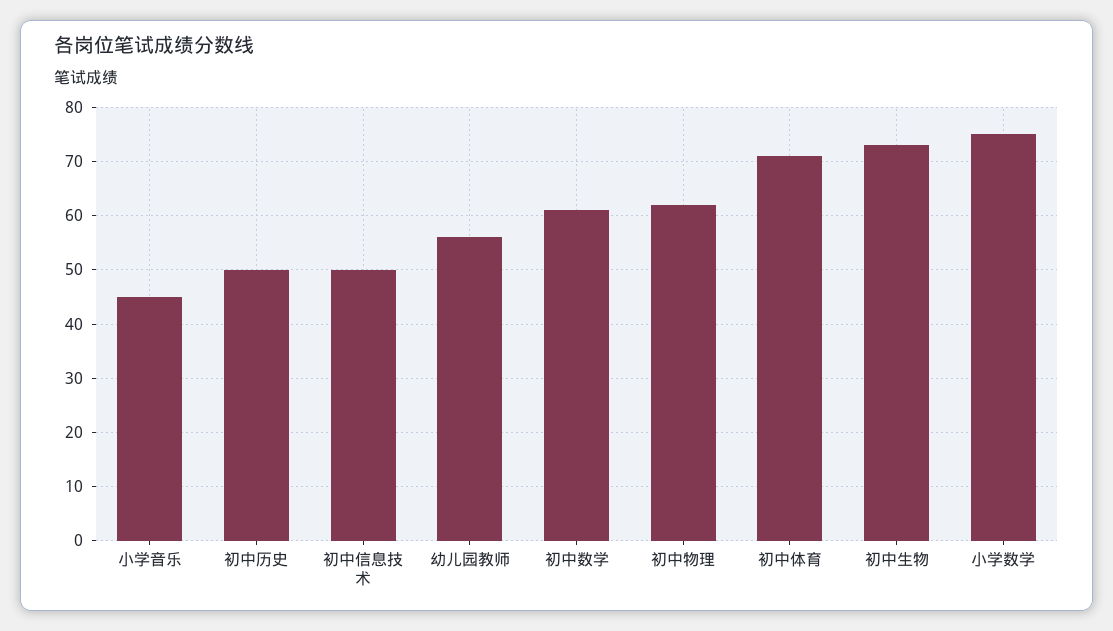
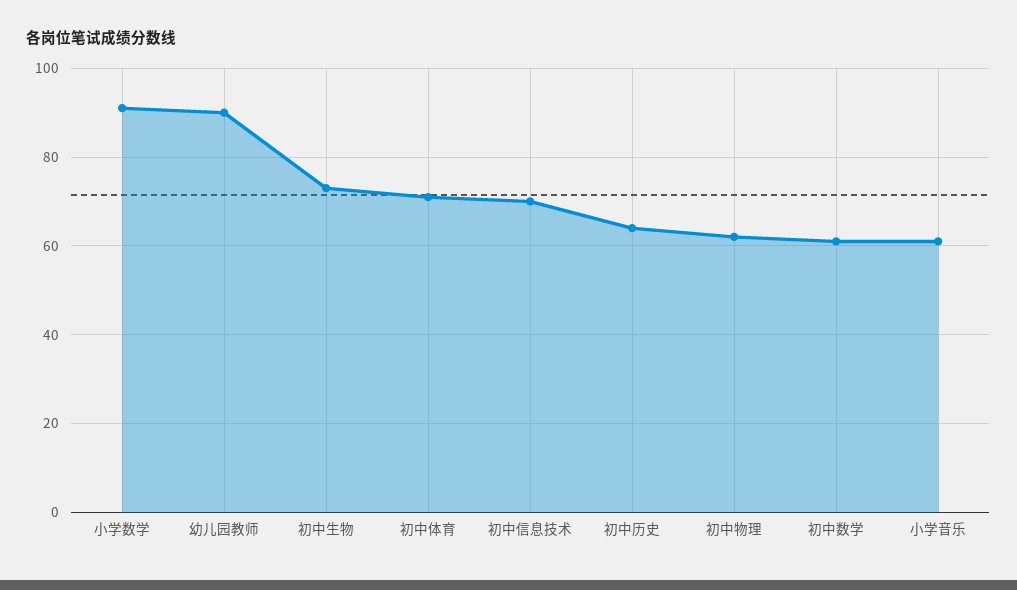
  {
-   "小学音乐": 45,
+   "小学音乐": 60,
-   "初中历史": 50,
+   "初中历史": 65,
-   "初中信息技术": 50,
+   "初中信息技术": 70,
-   "幼儿园教师": 55,
+   "幼儿园教师": 90,
    "初中数学": 60,
    "初中物理": 60,
    "初中体育": 70,
    "初中生物": 75,
-   "小学数学": 75
+   "小学数学": 90
  }

